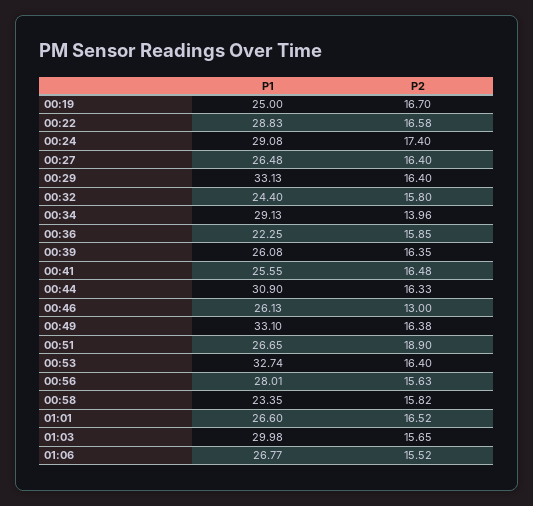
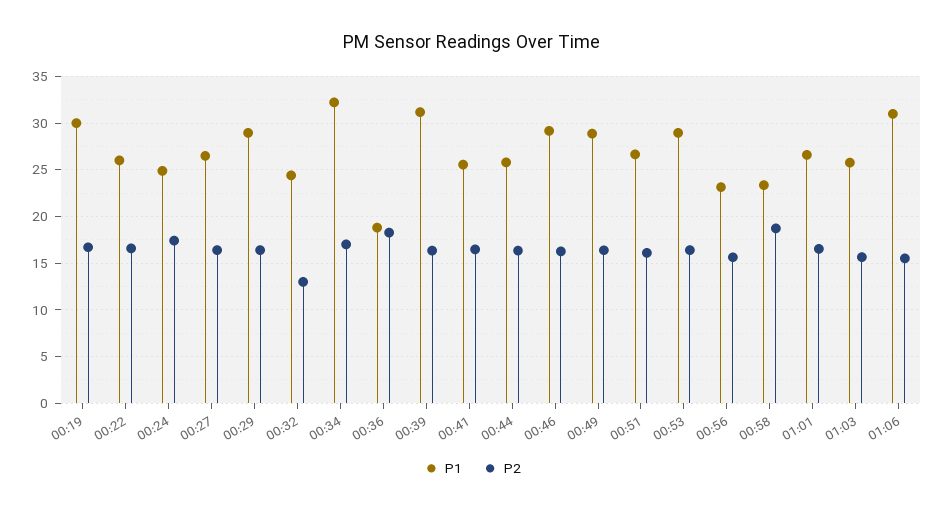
  {
    "P1": {
-     "00:19": 25,
+     "00:19": 30,
-     "00:22": 28.83,
+     "00:22": 26,
-     "00:24": 29.08,
+     "00:24": 25,
      "00:27": 26.48,
-     "00:29": 33.13,
+     "00:29": 29,
      "00:32": 24.4,
-     "00:34": 29.13,
+     "00:34": 32,
-     "00:36": 22.25,
+     "00:36": 19,
-     "00:39": 26.08,
+     "00:39": 31,
      "00:41": 25.55,
-     "00:44": 30.9,
+     "00:44": 26,
-     "00:46": 26.13,
+     "00:46": 29,
-     "00:49": 33.1,
+     "00:49": 29,
      "00:51": 26.65,
-     "00:53": 32.74,
+     "00:53": 29,
-     "00:56": 28.01,
+     "00:56": 23,
      "00:58": 23.35,
      "01:01": 26.6,
-     "01:03": 29.98,
+     "01:03": 26,
-     "01:06": 26.77
+     "01:06": 31
    },
    "P2": {
      "00:19": 16.7,
      "00:22": 16.58,
      "00:24": 17.4,
      "00:27": 16.4,
      "00:29": 16.4,
-     "00:32": 15.8,
+     "00:32": 13,
-     "00:34": 13.96,
+     "00:34": 17,
-     "00:36": 15.85,
+     "00:36": 18,
      "00:39": 16.35,
      "00:41": 16.48,
      "00:44": 16.33,
-     "00:46": 13,
+     "00:46": 16,
      "00:49": 16.38,
-     "00:51": 18.9,
+     "00:51": 16,
      "00:53": 16.4,
      "00:56": 15.63,
-     "00:58": 15.82,
+     "00:58": 19,
      "01:01": 16.52,
      "01:03": 15.65,
      "01:06": 15.52
    }
  }

